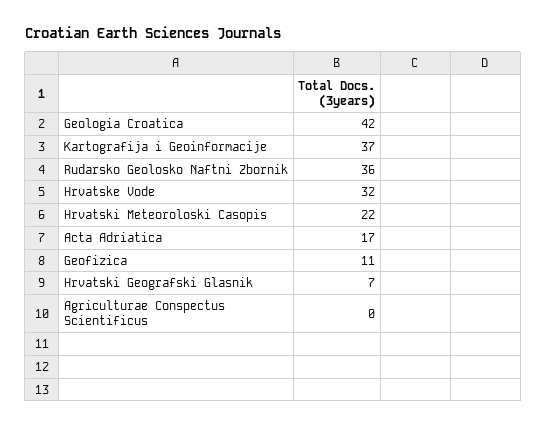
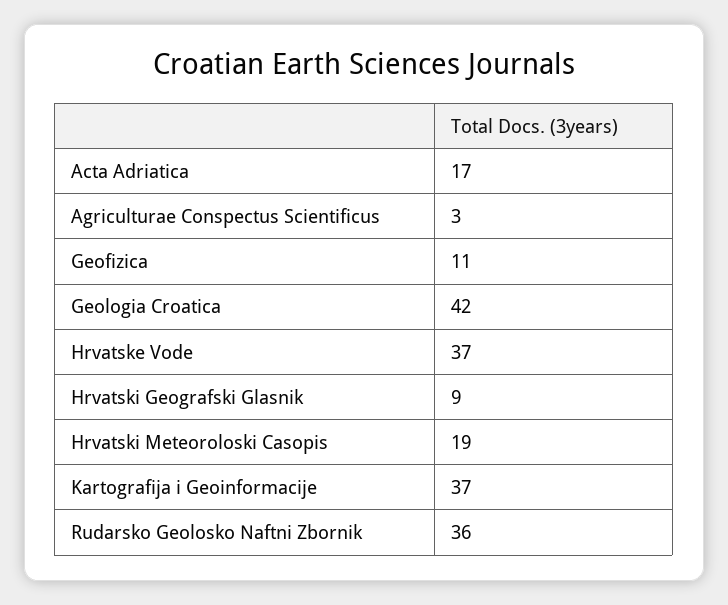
  {
    "Geologia Croatica": 42,
    "Kartografija i Geoinformacije": 37,
    "Rudarsko Geolosko Naftni Zbornik": 36,
-   "Hrvatske Vode": 32,
+   "Hrvatske Vode": 37,
-   "Hrvatski Meteoroloski Casopis": 22,
+   "Hrvatski Meteoroloski Casopis": 19,
    "Acta Adriatica": 17,
    "Geofizica": 11,
-   "Hrvatski Geografski Glasnik": 7,
+   "Hrvatski Geografski Glasnik": 9,
-   "Agriculturae Conspectus Scientificus": 0
+   "Agriculturae Conspectus Scientificus": 3
  }

